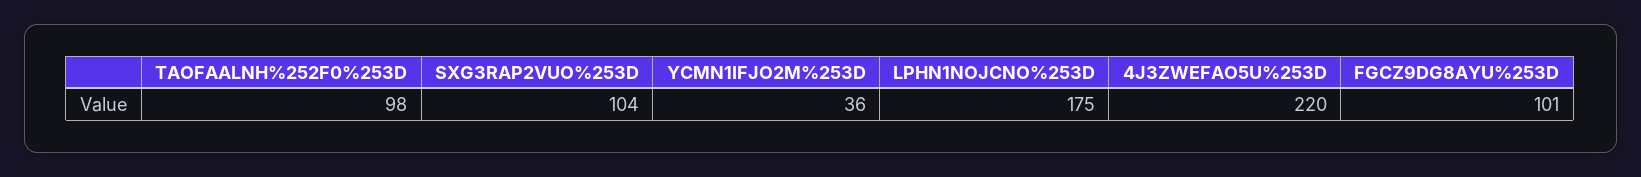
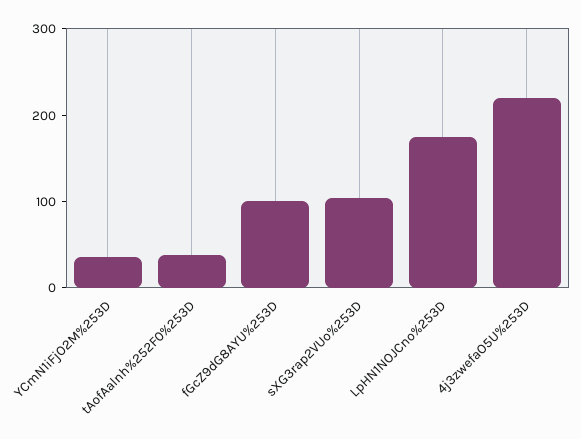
  {
-   "TAOFAALNH%252F0%253D": 98,
+   "TAOFAALNH%252F0%253D": 40,
    "SXG3RAP2VUO%253D": 104,
    "YCMN1IFJO2M%253D": 36,
    "LPHN1NOJCNO%253D": 175,
    "4J3ZWEFAO5U%253D": 220,
    "FGCZ9DG8AYU%253D": 101
  }

